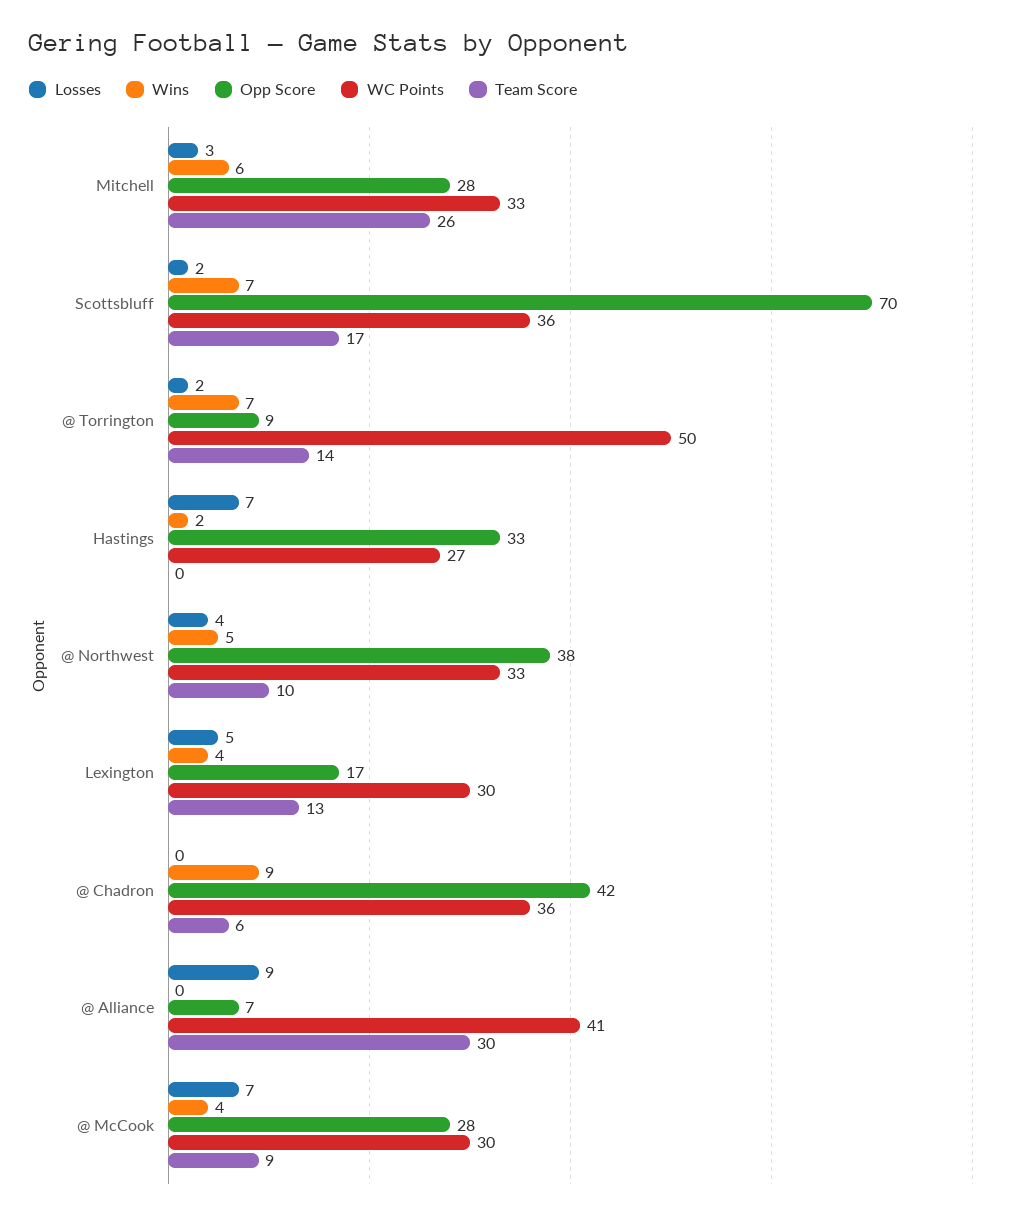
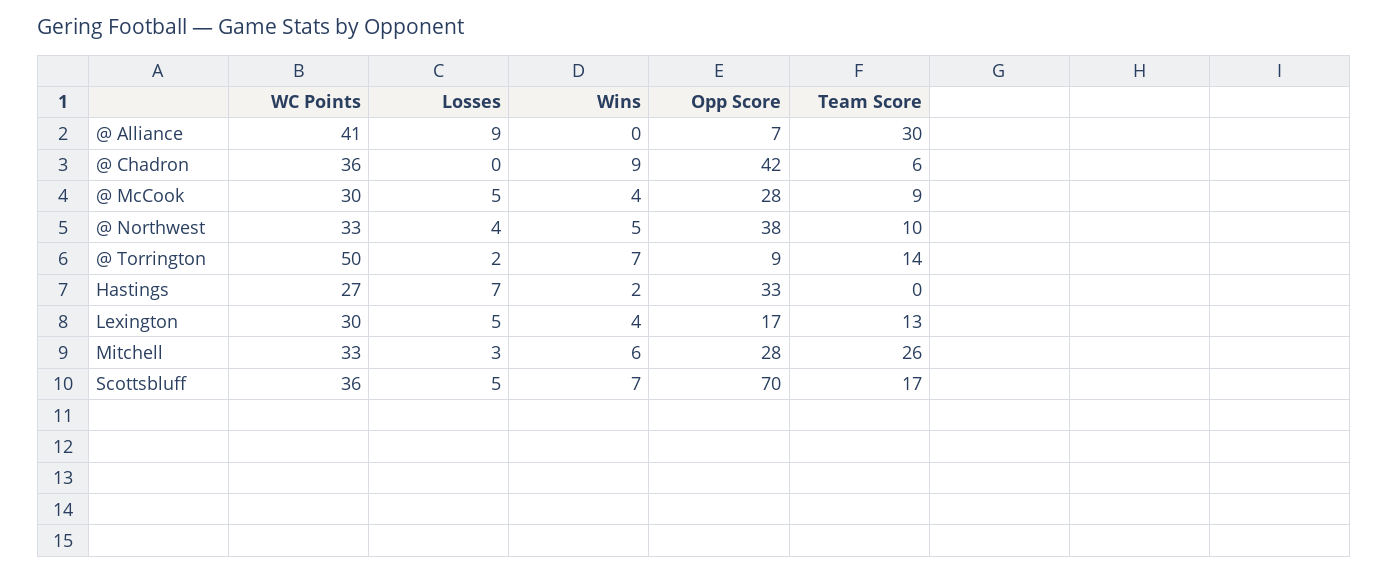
  {
    "Losses": {
      "Mitchell": 3,
-     "Scottsbluff": 2,
+     "Scottsbluff": 5,
      "@ Torrington": 2,
      "Hastings": 7,
      "@ Northwest": 4,
      "Lexington": 5,
      "@ Chadron": 0,
      "@ Alliance": 9,
-     "@ McCook": 7
+     "@ McCook": 5
    },
    "Wins": {
      "Mitchell": 6,
      "Scottsbluff": 7,
      "@ Torrington": 7,
      "Hastings": 2,
      "@ Northwest": 5,
      "Lexington": 4,
      "@ Chadron": 9,
      "@ Alliance": 0,
      "@ McCook": 4
    },
    "Opp Score": {
      "Mitchell": 28,
      "Scottsbluff": 70,
      "@ Torrington": 9,
      "Hastings": 33,
      "@ Northwest": 38,
      "Lexington": 17,
      "@ Chadron": 42,
      "@ Alliance": 7,
      "@ McCook": 28
    },
    "WC Points": {
      "Mitchell": 33,
      "Scottsbluff": 36,
      "@ Torrington": 50,
      "Hastings": 27,
      "@ Northwest": 33,
      "Lexington": 30,
      "@ Chadron": 36,
      "@ Alliance": 41,
      "@ McCook": 30
    },
    "Team Score": {
      "Mitchell": 26,
      "Scottsbluff": 17,
      "@ Torrington": 14,
      "Hastings": 0,
      "@ Northwest": 10,
      "Lexington": 13,
      "@ Chadron": 6,
      "@ Alliance": 30,
      "@ McCook": 9
    }
  }

